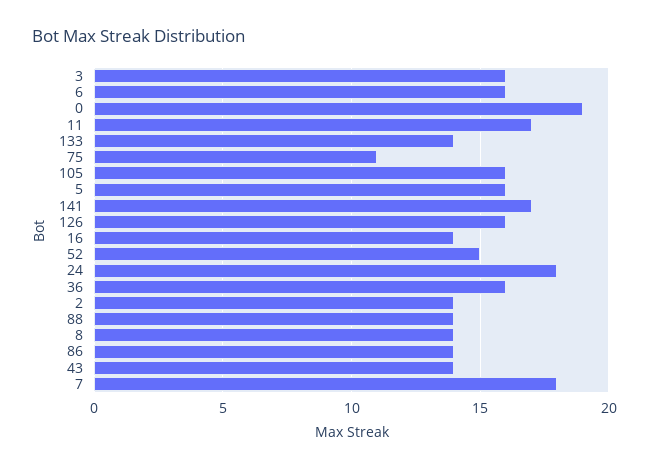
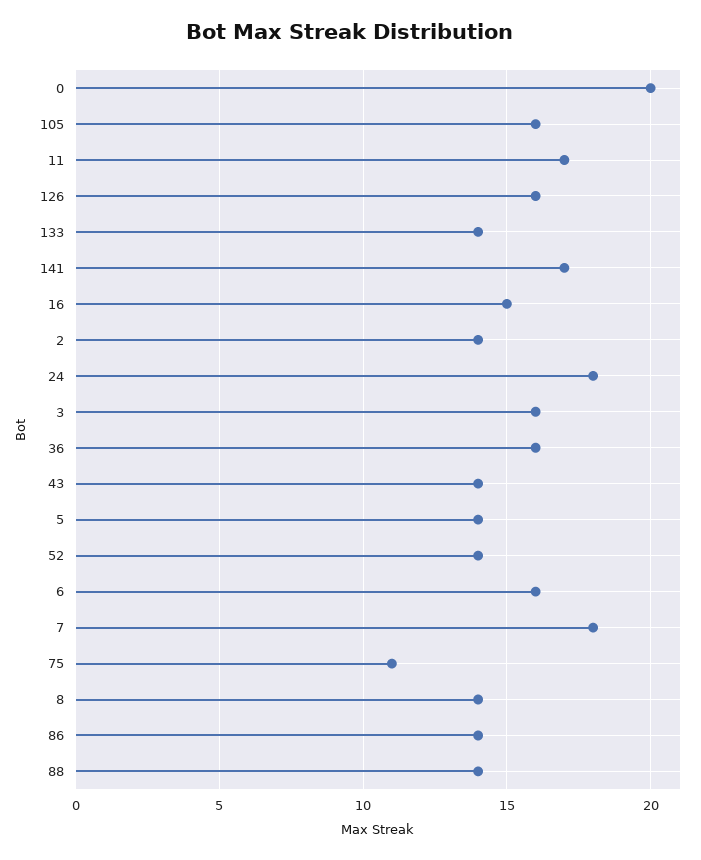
  {
    "3": 16,
    "6": 16,
-   "0": 19,
+   "0": 20,
    "11": 17,
    "133": 14,
    "75": 11,
    "105": 16,
-   "5": 16,
+   "5": 14,
    "141": 17,
    "126": 16,
-   "16": 14,
+   "16": 15,
-   "52": 15,
+   "52": 14,
    "24": 18,
    "36": 16,
    "2": 14,
    "88": 14,
    "8": 14,
    "86": 14,
    "43": 14,
    "7": 18
  }

